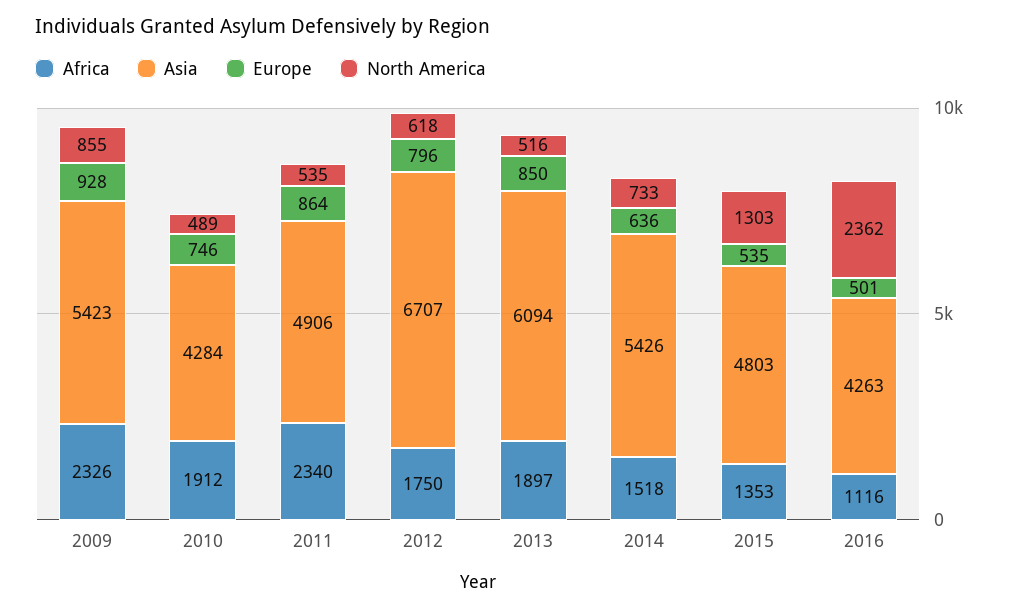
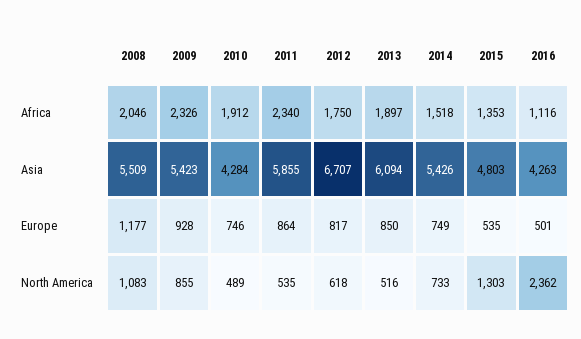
  {
    "Africa": {
      "2009": 2326,
      "2010": 1912,
      "2011": 2340,
      "2012": 1750,
      "2013": 1897,
      "2014": 1518,
      "2015": 1353,
-     "2016": 1116
+     "2016": 1116,
+     "2008": 2046
    },
    "Asia": {
      "2009": 5423,
      "2010": 4284,
-     "2011": 4906,
+     "2011": 5855,
      "2012": 6707,
      "2013": 6094,
      "2014": 5426,
      "2015": 4803,
-     "2016": 4263
+     "2016": 4263,
+     "2008": 5509
    },
    "Europe": {
      "2009": 928,
      "2010": 746,
      "2011": 864,
-     "2012": 796,
+     "2012": 817,
      "2013": 850,
-     "2014": 636,
+     "2014": 749,
      "2015": 535,
-     "2016": 501
+     "2016": 501,
+     "2008": 1177
    },
    "North America": {
      "2009": 855,
      "2010": 489,
      "2011": 535,
      "2012": 618,
      "2013": 516,
      "2014": 733,
      "2015": 1303,
-     "2016": 2362
+     "2016": 2362,
+     "2008": 1083
    }
  }

